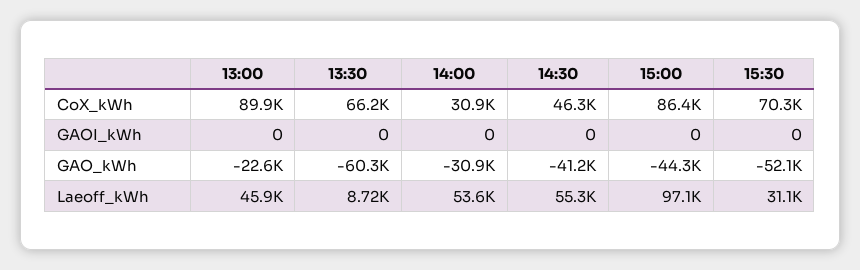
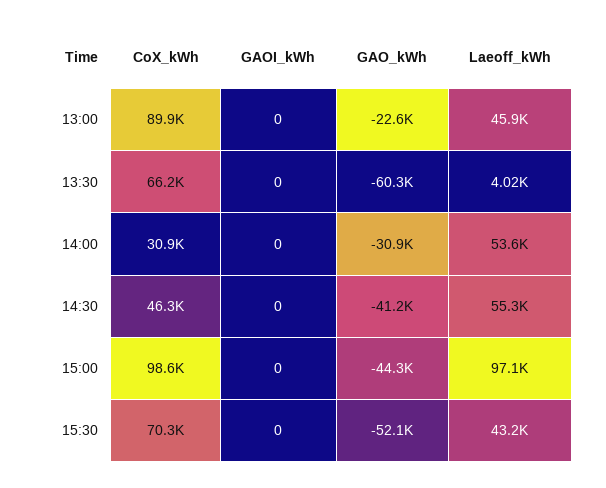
  {
    "13:00": {
      "CoX_kWh": 89900,
      "GAOI_kWh": 0,
      "GAO_kWh": -22600,
      "Laeoff_kWh": 45900
    },
    "13:30": {
      "CoX_kWh": 66200,
      "GAOI_kWh": 0,
      "GAO_kWh": -60300,
-     "Laeoff_kWh": 8720
+     "Laeoff_kWh": 4020
    },
    "14:00": {
      "CoX_kWh": 30900,
      "GAOI_kWh": 0,
      "GAO_kWh": -30900,
      "Laeoff_kWh": 53600
    },
    "14:30": {
      "CoX_kWh": 46300,
      "GAOI_kWh": 0,
      "GAO_kWh": -41200,
      "Laeoff_kWh": 55300
    },
    "15:00": {
-     "CoX_kWh": 86400,
+     "CoX_kWh": 98600,
      "GAOI_kWh": 0,
      "GAO_kWh": -44300,
      "Laeoff_kWh": 97100
    },
    "15:30": {
      "CoX_kWh": 70300,
      "GAOI_kWh": 0,
      "GAO_kWh": -52100,
-     "Laeoff_kWh": 31100
+     "Laeoff_kWh": 43200
    }
  }

